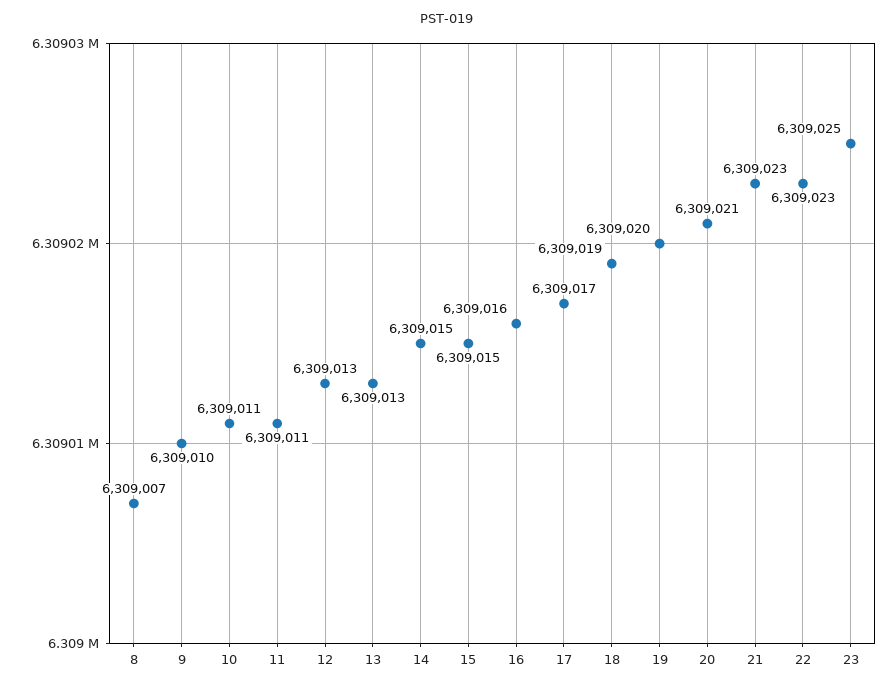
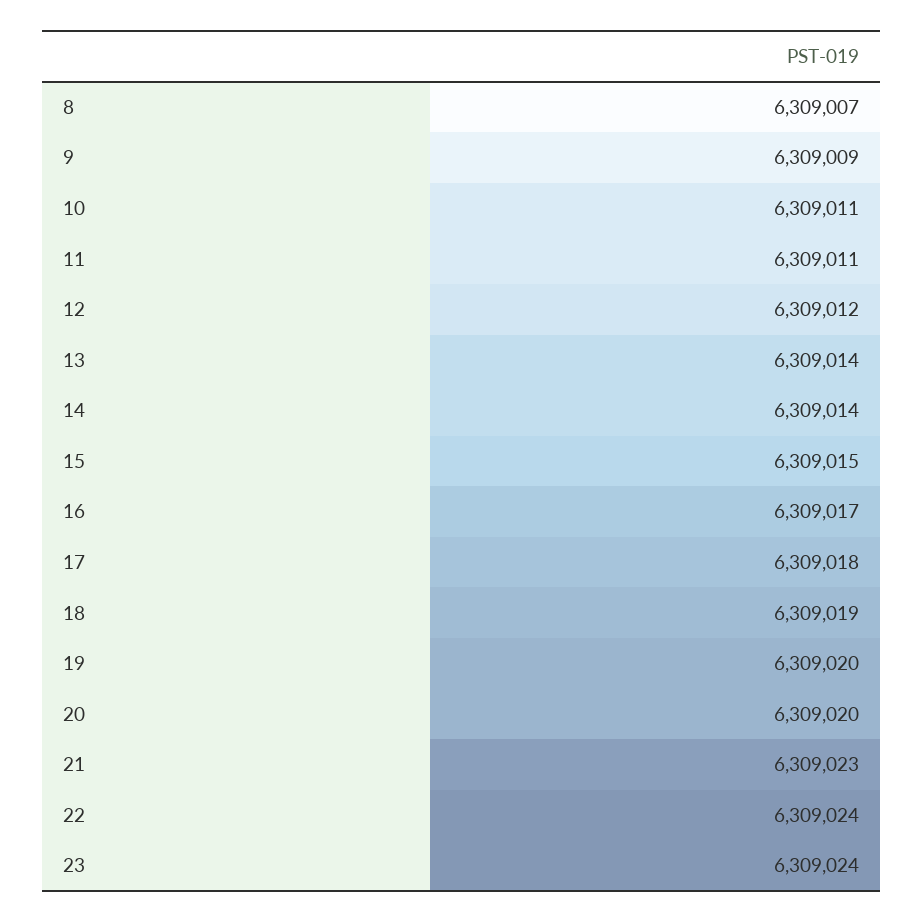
  {
    "8": 6309007,
-   "9": 6309010,
+   "9": 6309009,
    "10": 6309011,
    "11": 6309011,
-   "12": 6309013,
+   "12": 6309012,
-   "13": 6309013,
+   "13": 6309014,
-   "14": 6309015,
+   "14": 6309014,
    "15": 6309015,
-   "16": 6309016,
+   "16": 6309017,
-   "17": 6309017,
+   "17": 6309018,
    "18": 6309019,
    "19": 6309020,
-   "20": 6309021,
+   "20": 6309020,
    "21": 6309023,
-   "22": 6309023,
+   "22": 6309024,
-   "23": 6309025
+   "23": 6309024
  }

